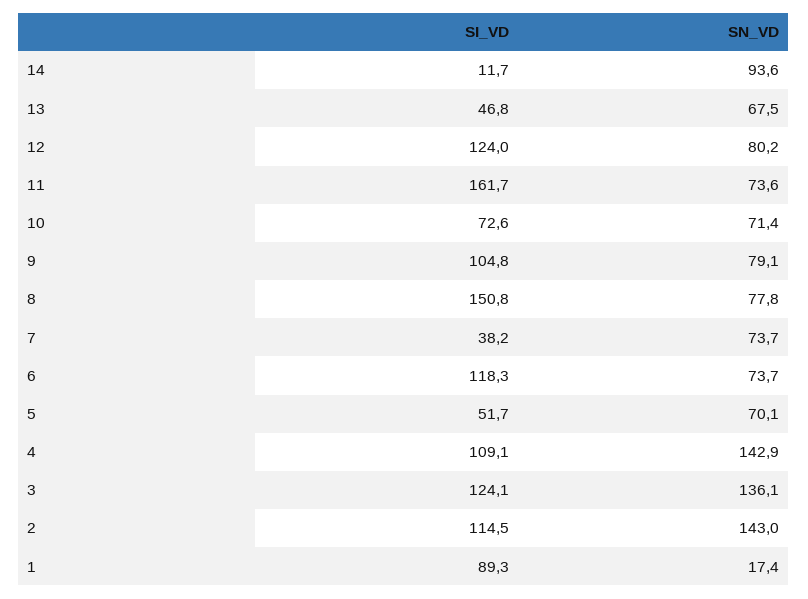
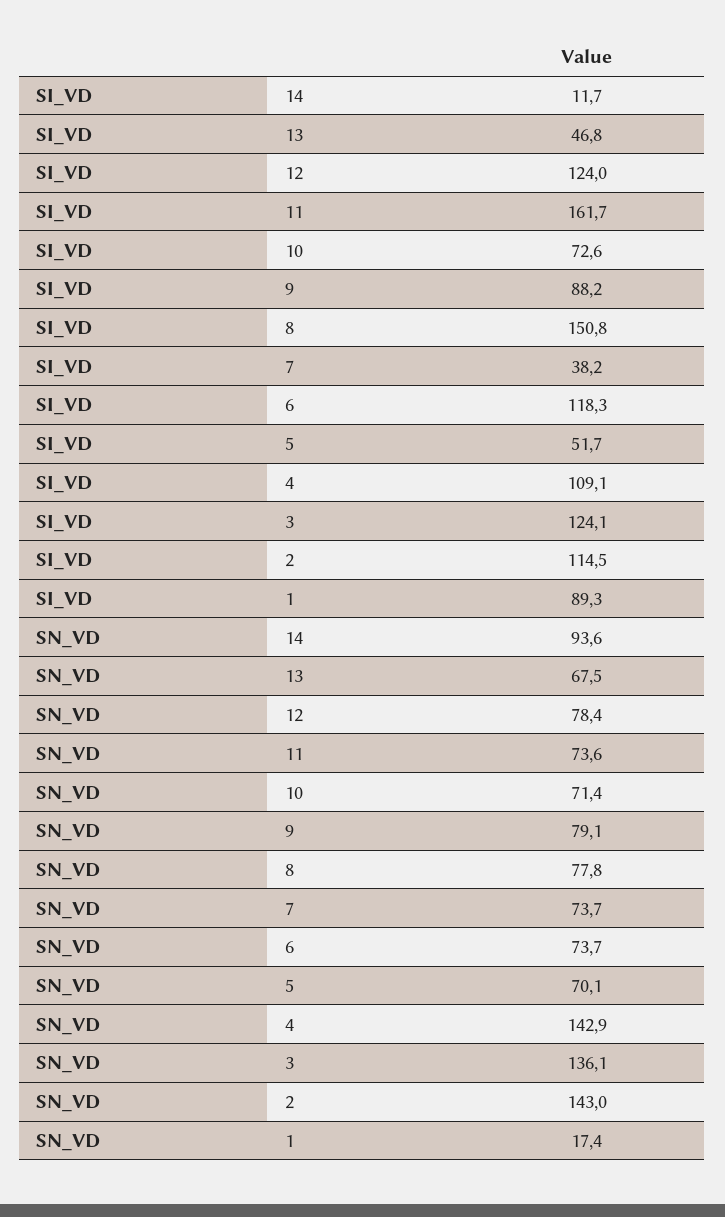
  {
    "SI_VD": {
      "14": 11.7,
      "13": 46.8,
      "12": 124,
      "11": 161.7,
      "10": 72.6,
-     "9": 104.8,
+     "9": 88.2,
      "8": 150.8,
      "7": 38.2,
      "6": 118.3,
      "5": 51.7,
      "4": 109.1,
      "3": 124.1,
      "2": 114.5,
      "1": 89.3
    },
    "SN_VD": {
      "14": 93.6,
      "13": 67.5,
-     "12": 80.2,
+     "12": 78.4,
      "11": 73.6,
      "10": 71.4,
      "9": 79.1,
      "8": 77.8,
      "7": 73.7,
      "6": 73.7,
      "5": 70.1,
      "4": 142.9,
      "3": 136.1,
      "2": 143,
      "1": 17.4
    }
  }

